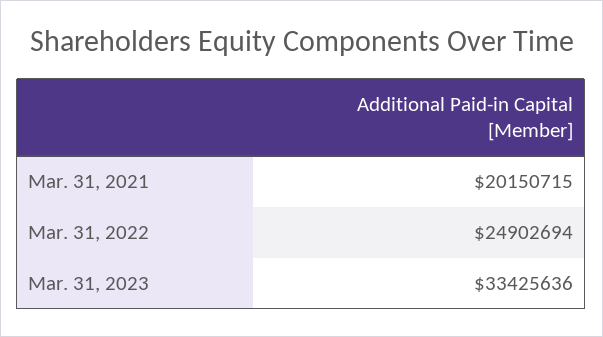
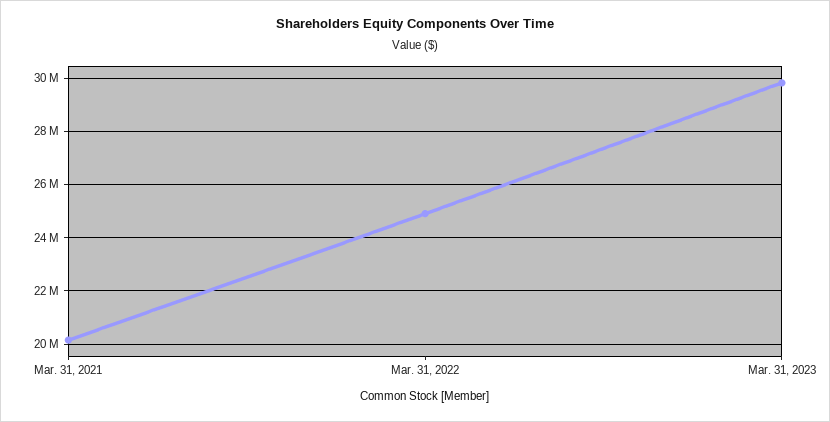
  {
    "Mar. 31, 2021": 20150715,
    "Mar. 31, 2022": 24902694,
-   "Mar. 31, 2023": 33425636
+   "Mar. 31, 2023": 29750000
  }

